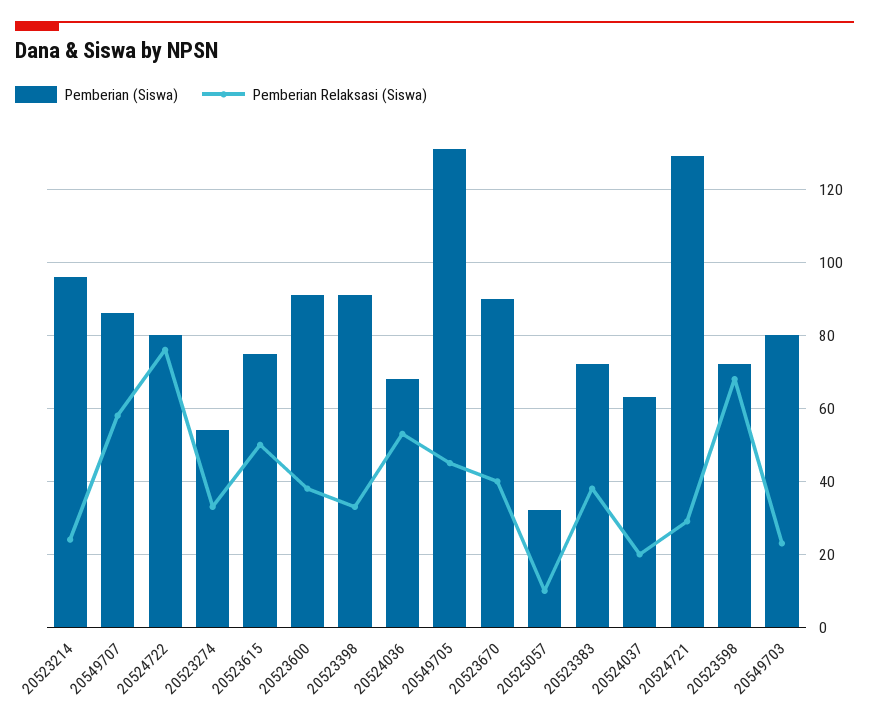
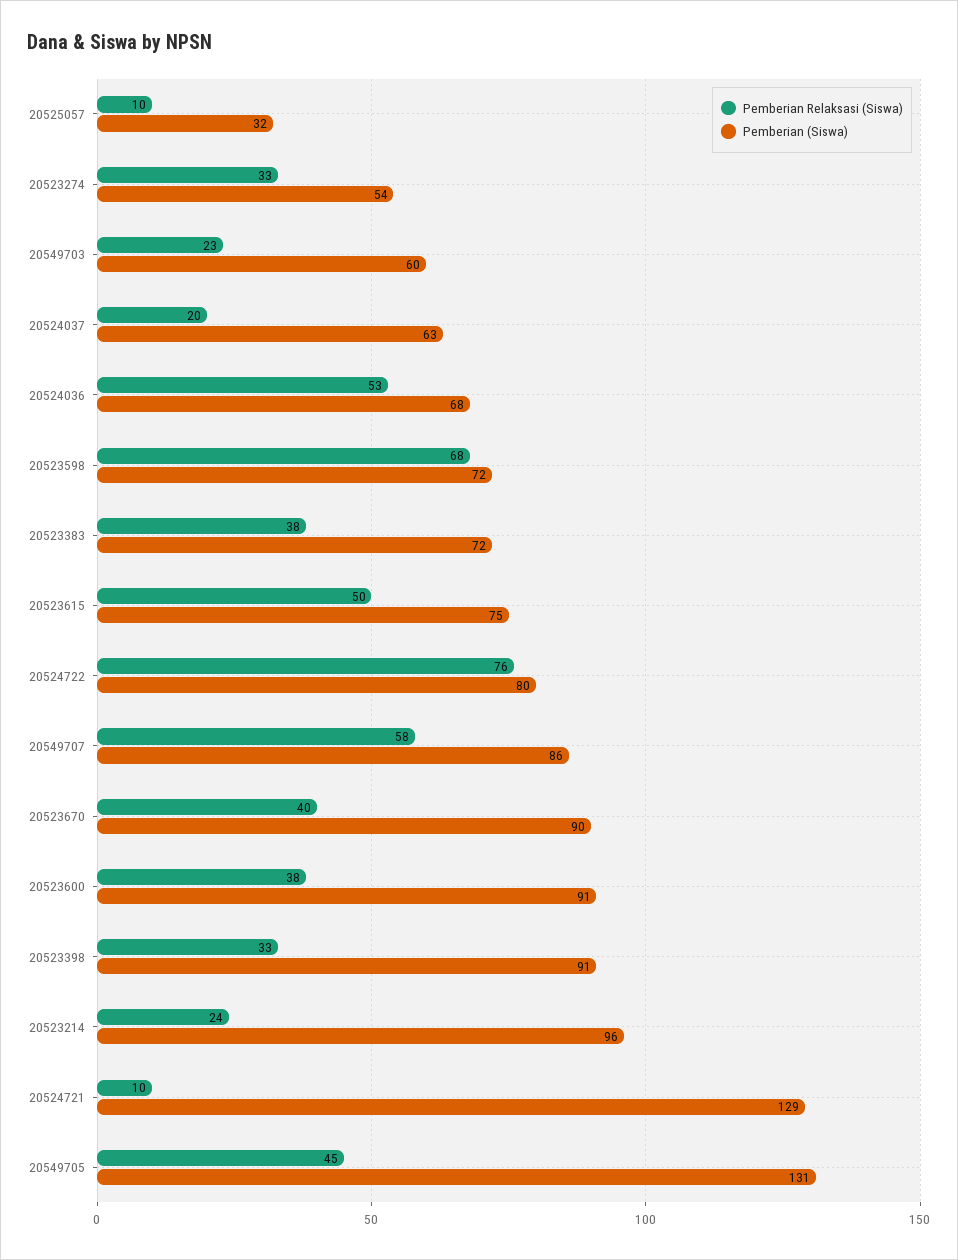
  {
    "Pemberian (Siswa)": {
      "20523214": 96,
      "20549707": 86,
      "20524722": 80,
      "20523274": 54,
      "20523615": 75,
      "20523600": 91,
      "20523398": 91,
      "20524036": 68,
      "20549705": 131,
      "20523670": 90,
      "20525057": 32,
      "20523383": 72,
      "20524037": 63,
      "20524721": 129,
      "20523598": 72,
-     "20549703": 80
+     "20549703": 60
    },
    "Pemberian Relaksasi (Siswa)": {
      "20523214": 24,
      "20549707": 58,
      "20524722": 76,
      "20523274": 33,
      "20523615": 50,
      "20523600": 38,
      "20523398": 33,
      "20524036": 53,
      "20549705": 45,
      "20523670": 40,
      "20525057": 10,
      "20523383": 38,
      "20524037": 20,
-     "20524721": 30,
+     "20524721": 10,
      "20523598": 68,
      "20549703": 23
    }
  }

